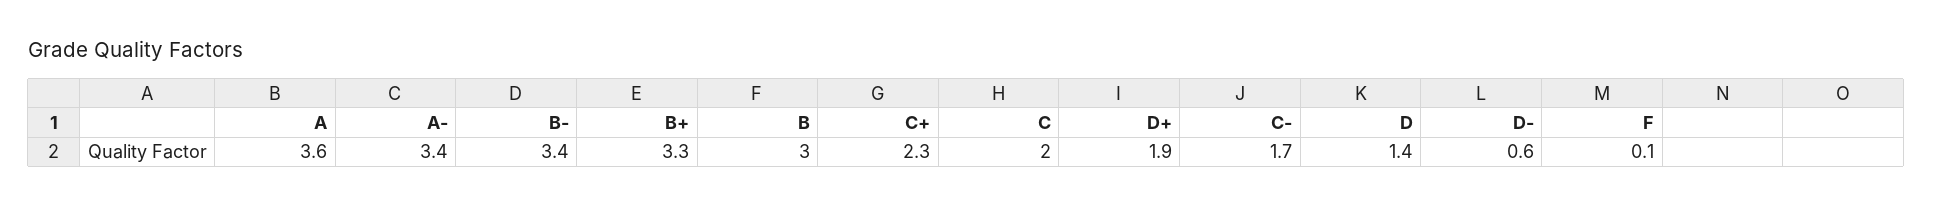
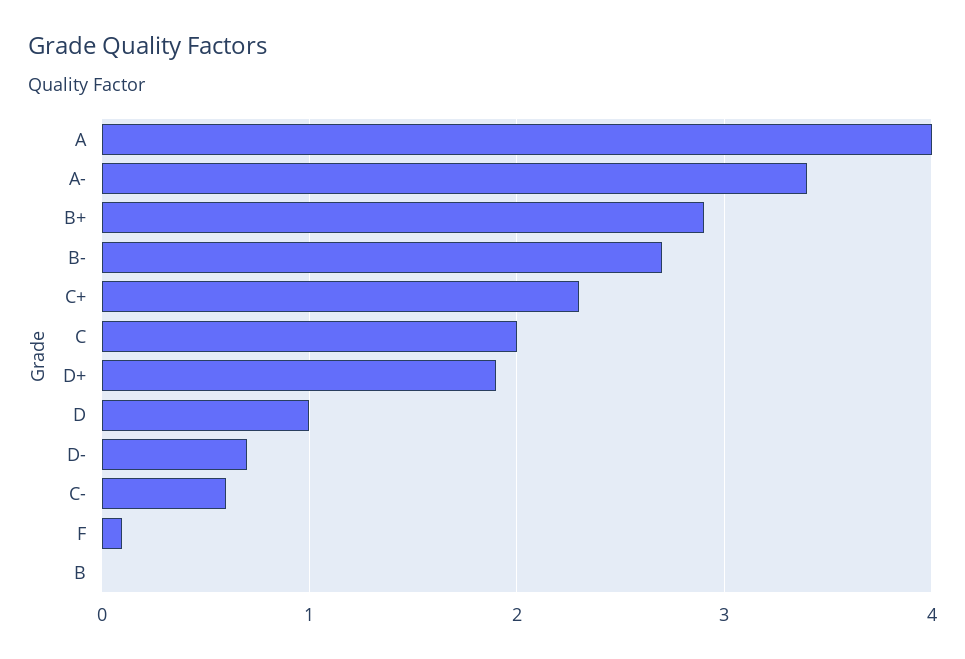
  {
-   "A": 3.6,
+   "A": 4,
    "A-": 3.4,
-   "B-": 3.4,
+   "B-": 2.7,
-   "B+": 3.3,
+   "B+": 2.9,
-   "B": 3,
+   "B": 0,
    "C+": 2.3,
    "C": 2,
    "D+": 1.9,
-   "C-": 1.7,
+   "C-": 0.6,
-   "D": 1.4,
+   "D": 1,
-   "D-": 0.6,
+   "D-": 0.7,
    "F": 0.1
  }

